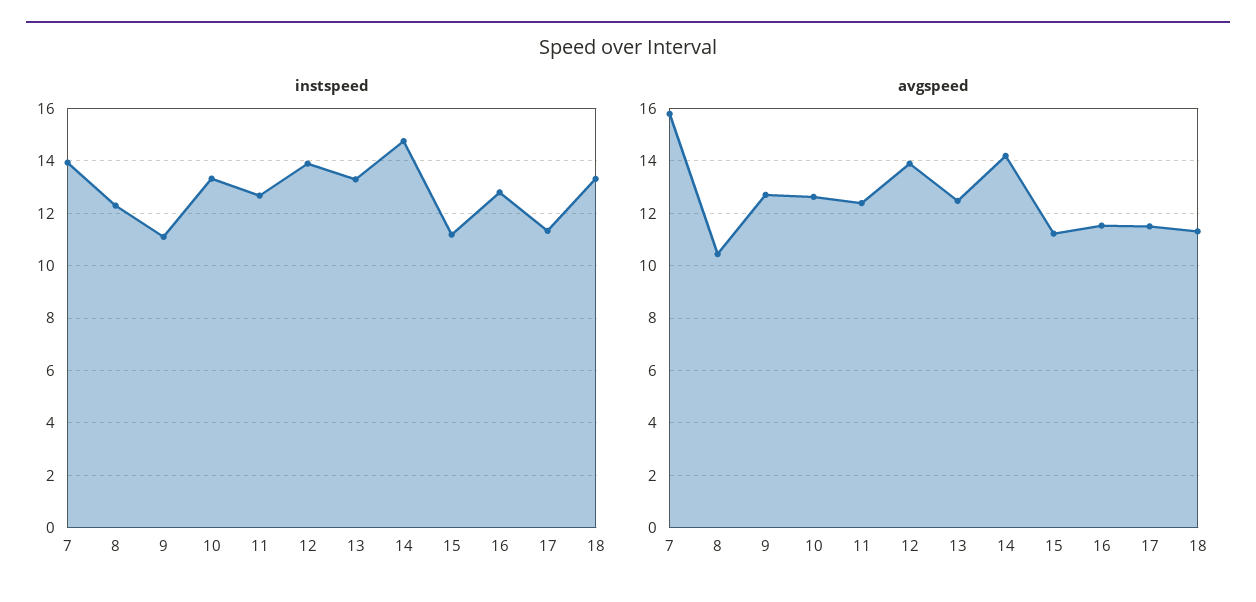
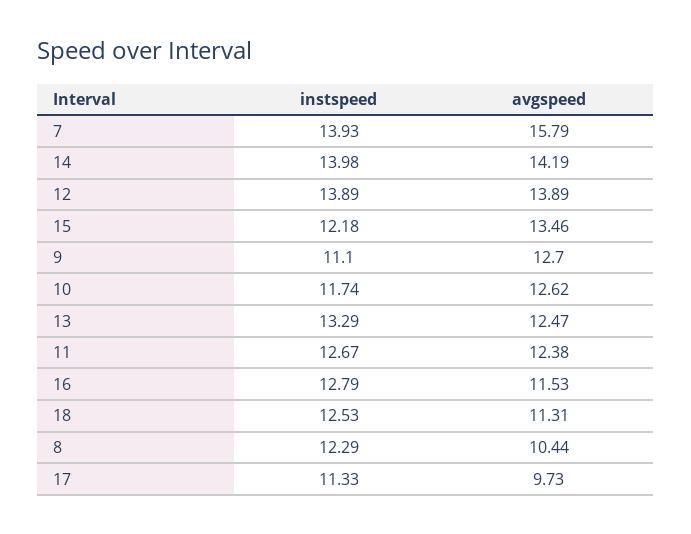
  {
    "instspeed": {
      "7": 13.93,
      "8": 12.29,
      "9": 11.1,
-     "10": 13.25,
+     "10": 11.74,
      "11": 12.67,
      "12": 13.89,
      "13": 13.29,
-     "14": 14.75,
+     "14": 13.98,
-     "15": 11.25,
+     "15": 12.18,
      "16": 12.79,
      "17": 11.33,
-     "18": 13.25
+     "18": 12.53
    },
    "avgspeed": {
      "7": 15.79,
      "8": 10.44,
      "9": 12.7,
      "10": 12.62,
      "11": 12.38,
      "12": 13.89,
      "13": 12.47,
      "14": 14.19,
-     "15": 11.25,
+     "15": 13.46,
      "16": 11.53,
-     "17": 11.5,
+     "17": 9.73,
      "18": 11.31
    }
  }

